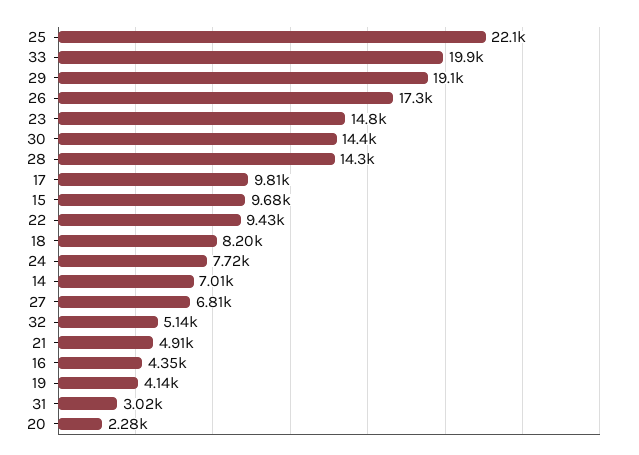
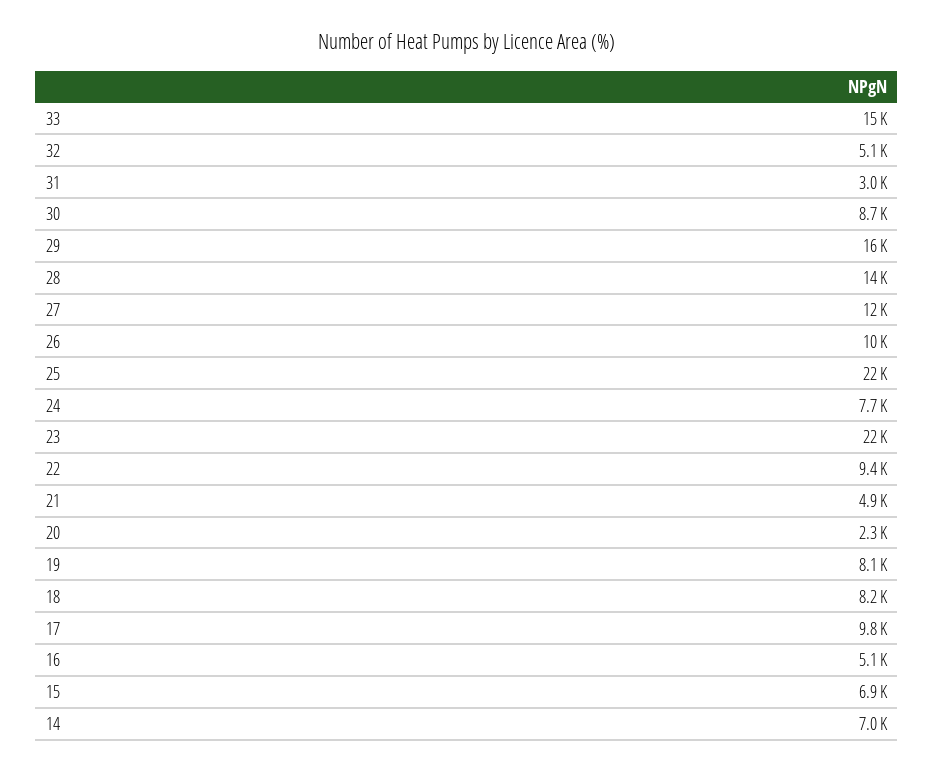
  {
    "25": 22100,
-   "33": 19900,
+   "33": 15000,
-   "29": 19100,
+   "29": 16000,
-   "26": 17300,
+   "26": 10000,
-   "23": 14800,
+   "23": 22000,
-   "30": 14400,
+   "30": 8700,
    "28": 14300,
    "17": 9810,
-   "15": 9680,
+   "15": 6900,
    "22": 9430,
    "18": 8200,
    "24": 7720,
    "14": 7010,
-   "27": 6810,
+   "27": 12000,
    "32": 5140,
    "21": 4910,
-   "16": 4350,
+   "16": 5100,
-   "19": 4140,
+   "19": 8100,
    "31": 3020,
    "20": 2280
  }

